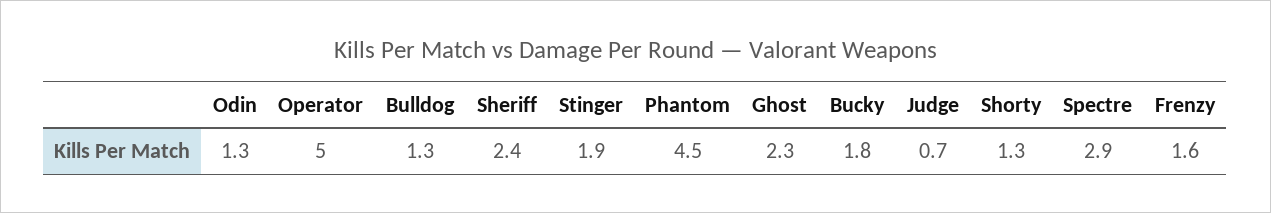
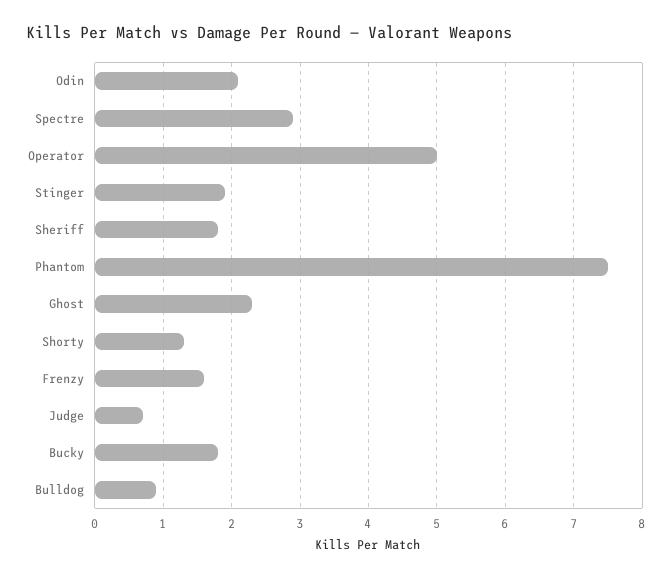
  {
-   "Odin": 1.3,
+   "Odin": 2.1,
    "Operator": 5,
-   "Bulldog": 1.3,
+   "Bulldog": 0.9,
-   "Sheriff": 2.4,
+   "Sheriff": 1.8,
    "Stinger": 1.9,
-   "Phantom": 4.5,
+   "Phantom": 7.5,
    "Ghost": 2.3,
    "Bucky": 1.8,
    "Judge": 0.7,
    "Shorty": 1.3,
    "Spectre": 2.9,
    "Frenzy": 1.6
  }

